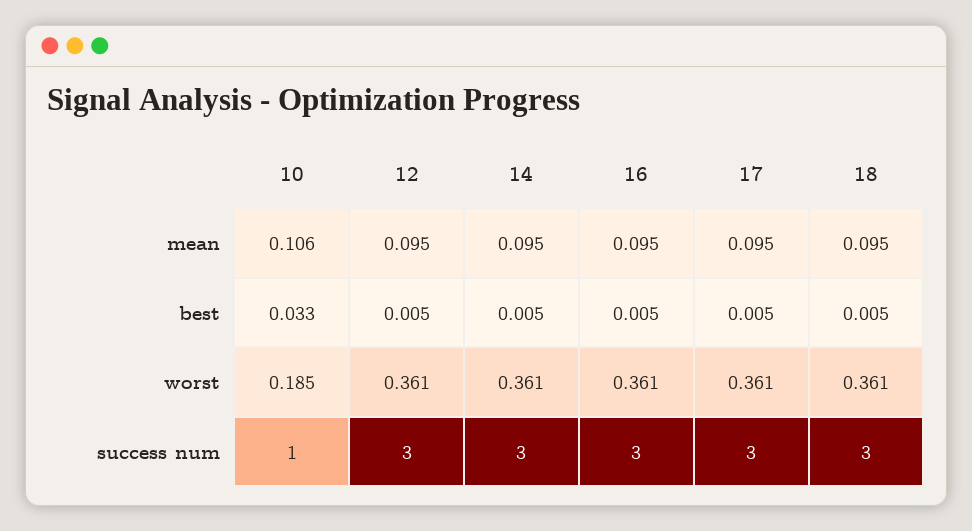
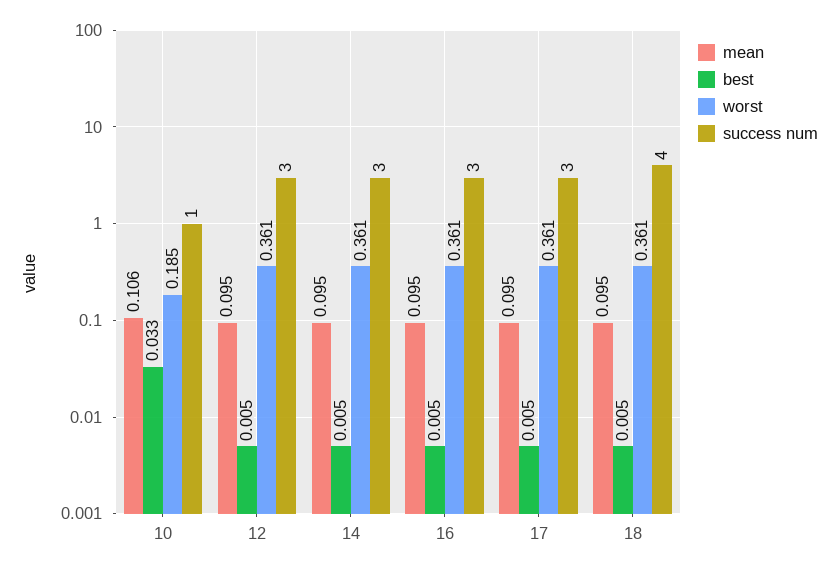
  {
    "mean": {
      "10": 0.106,
      "12": 0.095,
      "14": 0.095,
      "16": 0.095,
      "17": 0.095,
      "18": 0.095
    },
    "best": {
      "10": 0.033,
      "12": 0.005,
      "14": 0.005,
      "16": 0.005,
      "17": 0.005,
      "18": 0.005
    },
    "worst": {
      "10": 0.185,
      "12": 0.361,
      "14": 0.361,
      "16": 0.361,
      "17": 0.361,
      "18": 0.361
    },
    "success num": {
      "10": 1,
      "12": 3,
      "14": 3,
      "16": 3,
      "17": 3,
-     "18": 3
+     "18": 4
    }
  }

